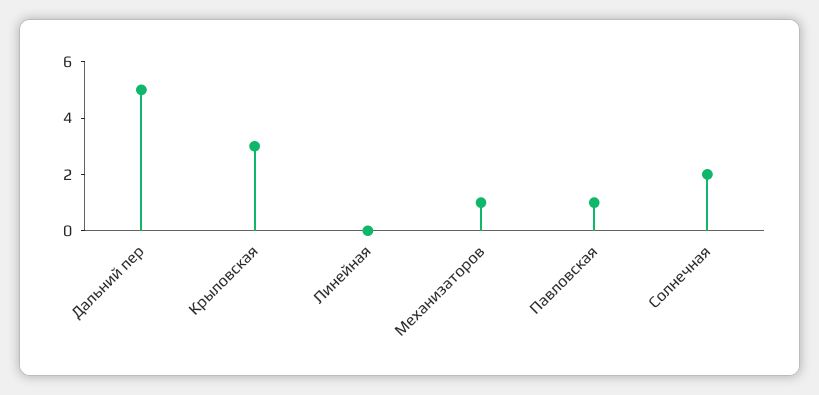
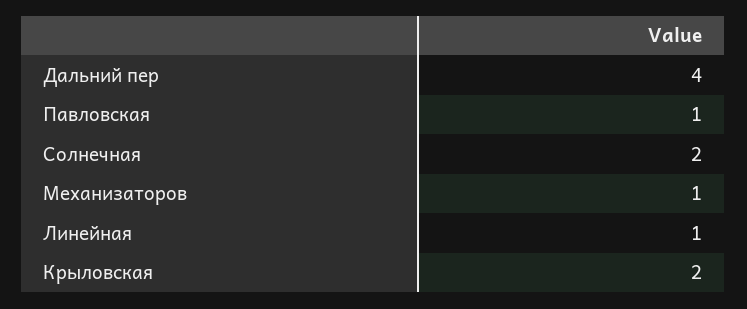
  {
-   "Дальний пер": 5,
+   "Дальний пер": 4,
-   "Крыловская": 3,
+   "Крыловская": 2,
-   "Линейная": 0,
+   "Линейная": 1,
    "Механизаторов": 1,
    "Павловская": 1,
    "Солнечная": 2
  }

